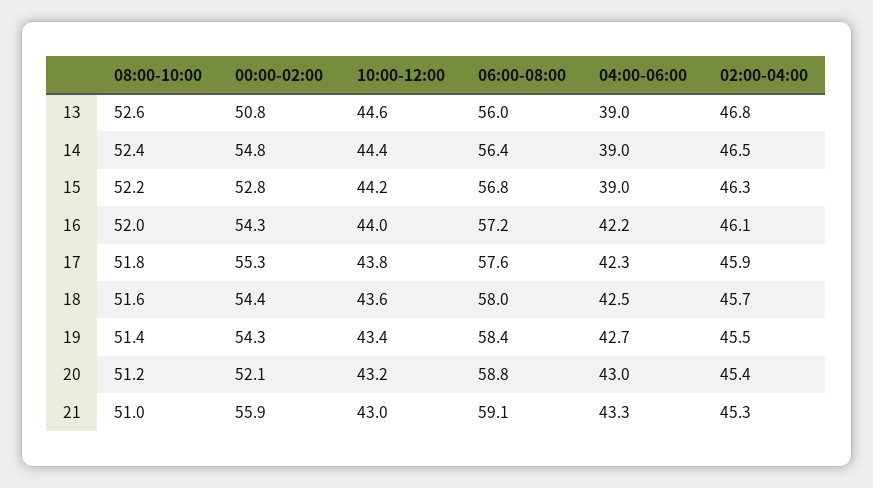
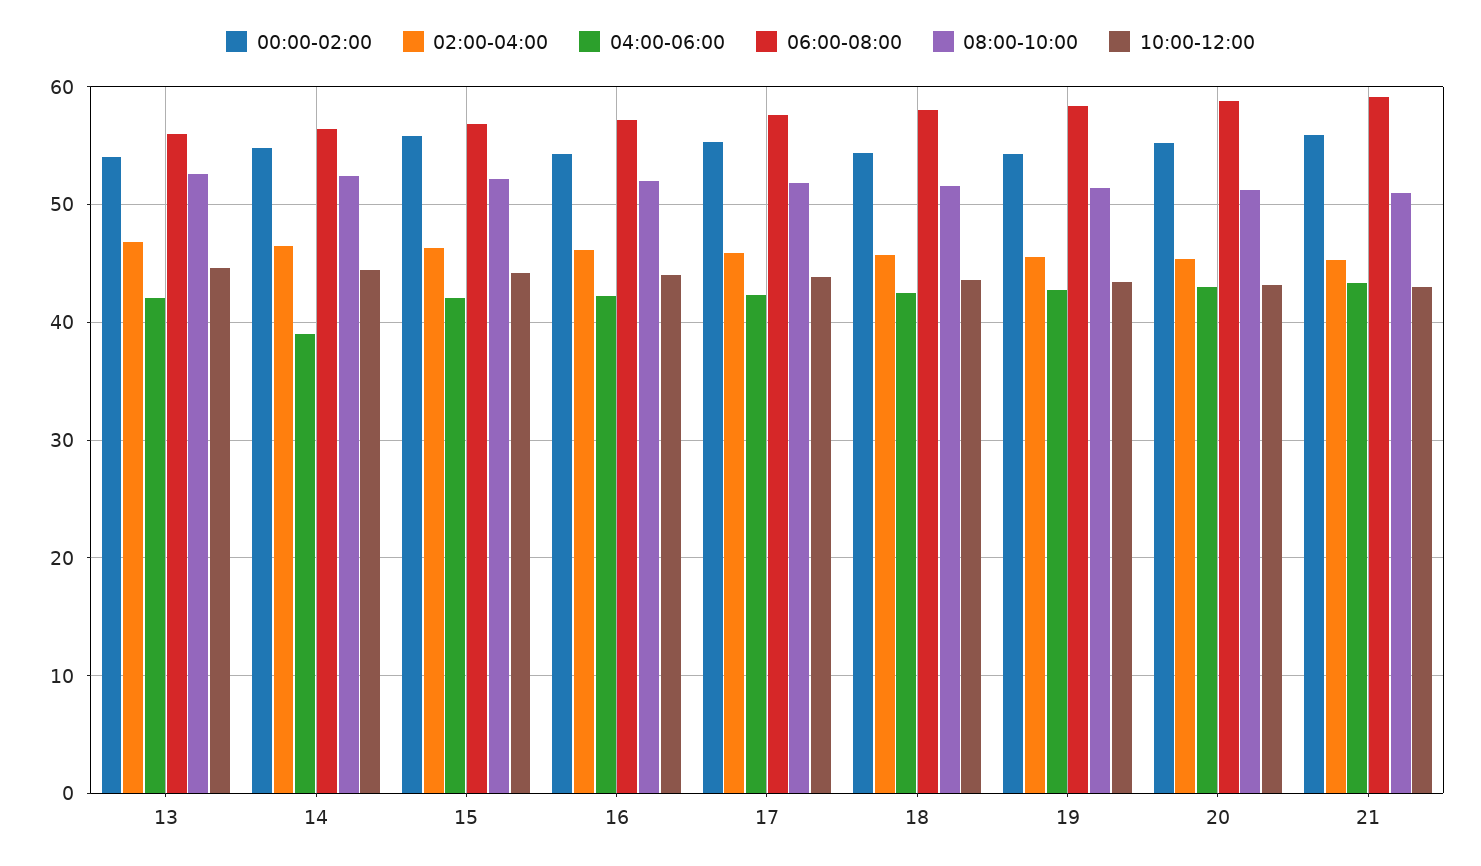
  {
    "08:00-10:00": {
      "13": 52.6,
      "14": 52.4,
      "15": 52.2,
      "16": 52,
      "17": 51.8,
      "18": 51.6,
      "19": 51.4,
      "20": 51.2,
      "21": 51
    },
    "00:00-02:00": {
-     "13": 50.8,
+     "13": 54,
      "14": 54.8,
-     "15": 52.8,
+     "15": 56,
      "16": 54.3,
      "17": 55.3,
      "18": 54.4,
      "19": 54.3,
-     "20": 52.1,
+     "20": 55,
      "21": 55.9
    },
    "10:00-12:00": {
      "13": 44.6,
      "14": 44.4,
      "15": 44.2,
      "16": 44,
      "17": 43.8,
      "18": 43.6,
      "19": 43.4,
      "20": 43.2,
      "21": 43
    },
    "06:00-08:00": {
      "13": 56,
      "14": 56.4,
      "15": 56.8,
      "16": 57.2,
      "17": 57.6,
      "18": 58,
      "19": 58.4,
      "20": 58.8,
      "21": 59.1
    },
    "04:00-06:00": {
-     "13": 39,
+     "13": 42,
      "14": 39,
-     "15": 39,
+     "15": 42,
      "16": 42.2,
      "17": 42.3,
      "18": 42.5,
      "19": 42.7,
      "20": 43,
      "21": 43.3
    },
    "02:00-04:00": {
      "13": 46.8,
      "14": 46.5,
      "15": 46.3,
      "16": 46.1,
      "17": 45.9,
      "18": 45.7,
      "19": 45.5,
      "20": 45.4,
      "21": 45.3
    }
  }

